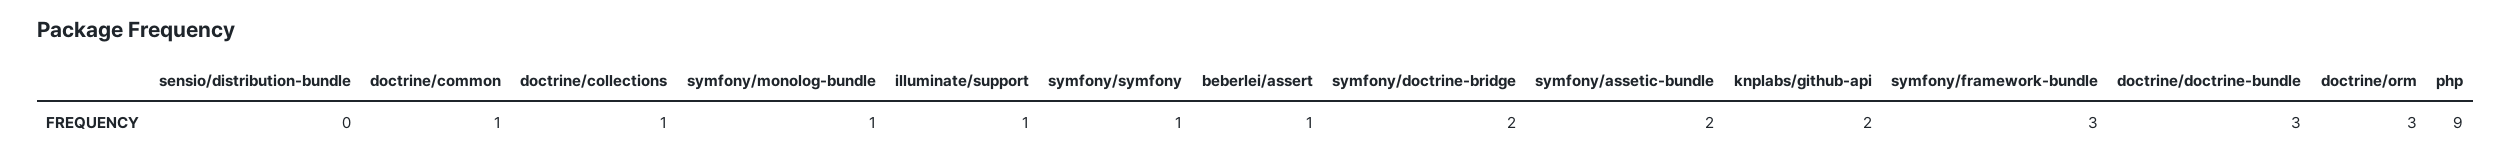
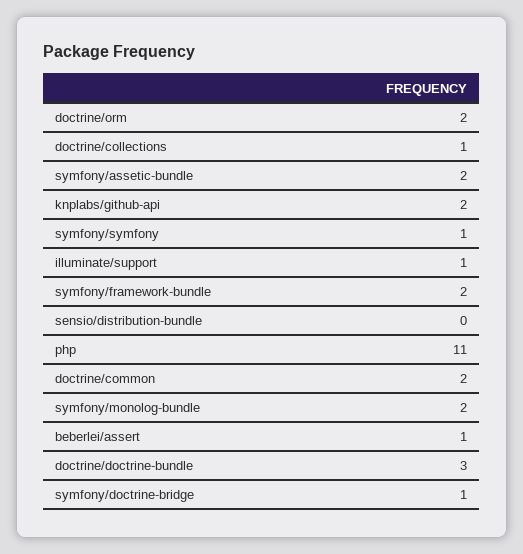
  {
    "sensio/distribution-bundle": 0,
-   "doctrine/common": 1,
+   "doctrine/common": 2,
    "doctrine/collections": 1,
-   "symfony/monolog-bundle": 1,
+   "symfony/monolog-bundle": 2,
    "illuminate/support": 1,
    "symfony/symfony": 1,
    "beberlei/assert": 1,
-   "symfony/doctrine-bridge": 2,
+   "symfony/doctrine-bridge": 1,
    "symfony/assetic-bundle": 2,
    "knplabs/github-api": 2,
-   "symfony/framework-bundle": 3,
+   "symfony/framework-bundle": 2,
    "doctrine/doctrine-bundle": 3,
-   "doctrine/orm": 3,
+   "doctrine/orm": 2,
-   "php": 9
+   "php": 11
  }

